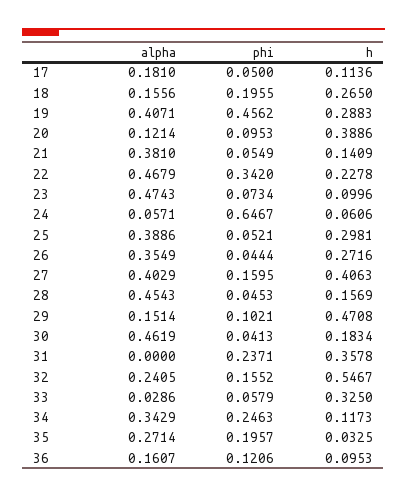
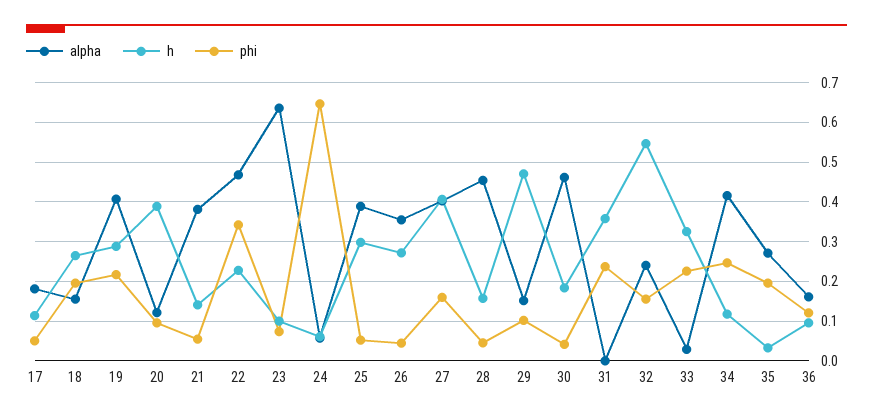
  {
    "alpha": {
      "17": 0.181,
      "18": 0.1556,
      "19": 0.4071,
      "20": 0.1214,
      "21": 0.381,
      "22": 0.4679,
-     "23": 0.4743,
+     "23": 0.64,
      "24": 0.0571,
      "25": 0.3886,
      "26": 0.3549,
      "27": 0.4029,
      "28": 0.4543,
      "29": 0.1514,
      "30": 0.4619,
      "31": 0,
      "32": 0.2405,
      "33": 0.0286,
-     "34": 0.3429,
+     "34": 0.42,
      "35": 0.2714,
      "36": 0.1607
    },
    "phi": {
      "17": 0.05,
      "18": 0.1955,
-     "19": 0.4562,
+     "19": 0.22,
      "20": 0.0953,
      "21": 0.0549,
      "22": 0.342,
      "23": 0.0734,
      "24": 0.6467,
      "25": 0.0521,
      "26": 0.0444,
      "27": 0.1595,
      "28": 0.0453,
      "29": 0.1021,
      "30": 0.0413,
      "31": 0.2371,
      "32": 0.1552,
-     "33": 0.0579,
+     "33": 0.22,
      "34": 0.2463,
      "35": 0.1957,
      "36": 0.1206
    },
    "h": {
      "17": 0.1136,
      "18": 0.265,
      "19": 0.2883,
      "20": 0.3886,
      "21": 0.1409,
      "22": 0.2278,
      "23": 0.0996,
      "24": 0.0606,
      "25": 0.2981,
      "26": 0.2716,
      "27": 0.4063,
      "28": 0.1569,
      "29": 0.4708,
      "30": 0.1834,
      "31": 0.3578,
      "32": 0.5467,
      "33": 0.325,
      "34": 0.1173,
      "35": 0.0325,
      "36": 0.0953
    }
  }

